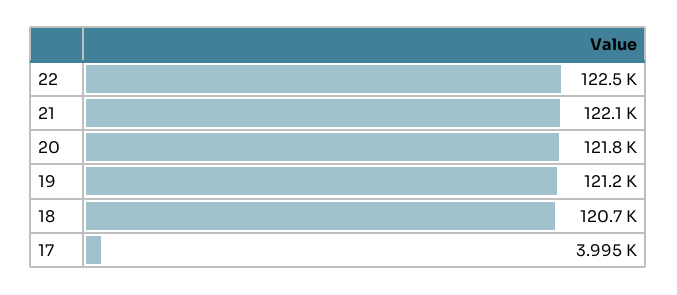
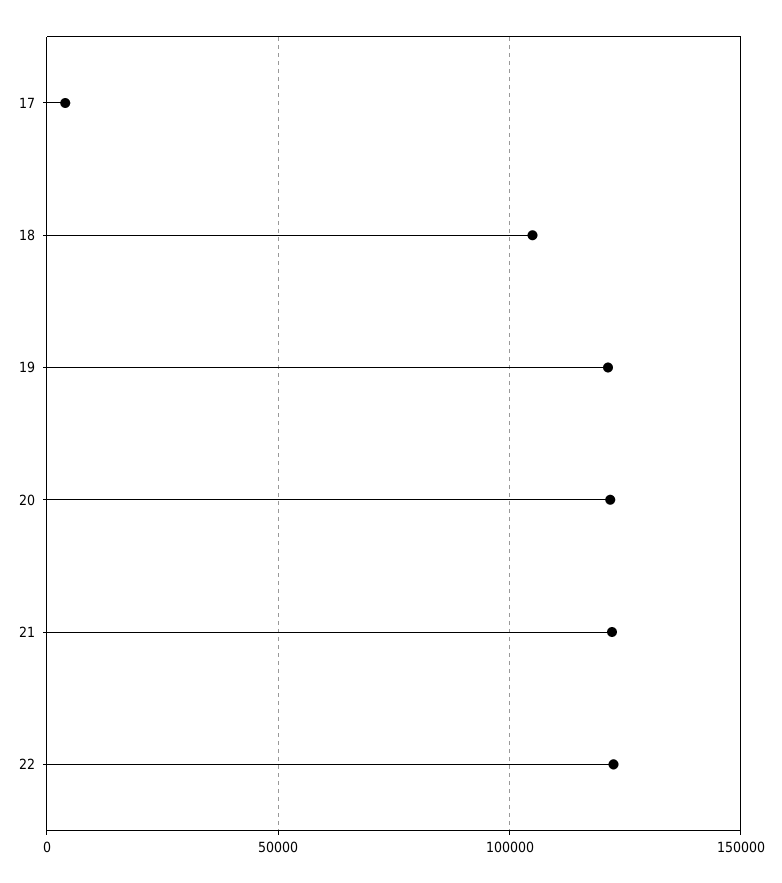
  {
    "22": 122500,
    "21": 122100,
    "20": 121800,
    "19": 121200,
-   "18": 120700,
+   "18": 105000,
    "17": 3995
  }

